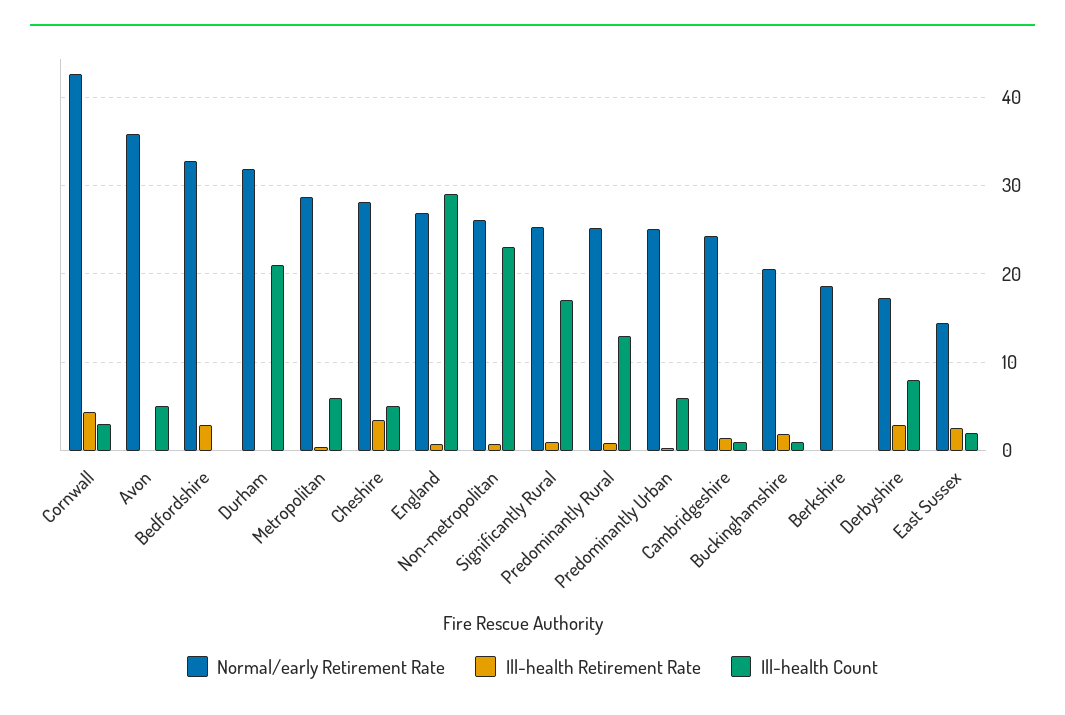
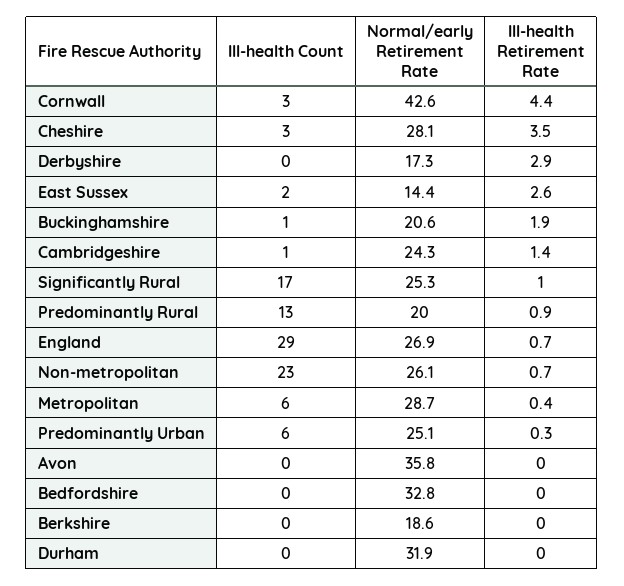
  {
    "Normal/early Retirement Rate": {
      "Cornwall": 42.6,
      "Avon": 35.8,
      "Bedfordshire": 32.8,
      "Durham": 31.9,
      "Metropolitan": 28.7,
      "Cheshire": 28.1,
      "England": 26.9,
      "Non-metropolitan": 26.1,
      "Significantly Rural": 25.3,
-     "Predominantly Rural": 25,
+     "Predominantly Rural": 20,
      "Predominantly Urban": 25.1,
      "Cambridgeshire": 24.3,
      "Buckinghamshire": 20.6,
      "Berkshire": 18.6,
      "Derbyshire": 17.3,
      "East Sussex": 14.4
    },
    "Ill-health Retirement Rate": {
      "Cornwall": 4.4,
      "Avon": 0,
-     "Bedfordshire": 3,
+     "Bedfordshire": 0,
      "Durham": 0,
      "Metropolitan": 0.4,
      "Cheshire": 3.5,
      "England": 0.7,
      "Non-metropolitan": 0.7,
      "Significantly Rural": 1,
      "Predominantly Rural": 0.9,
      "Predominantly Urban": 0.3,
      "Cambridgeshire": 1.4,
      "Buckinghamshire": 1.9,
      "Berkshire": 0,
      "Derbyshire": 2.9,
      "East Sussex": 2.6
    },
    "Ill-health Count": {
      "Cornwall": 3,
-     "Avon": 5,
+     "Avon": 0,
      "Bedfordshire": 0,
-     "Durham": 21,
+     "Durham": 0,
      "Metropolitan": 6,
-     "Cheshire": 5,
+     "Cheshire": 3,
      "England": 29,
      "Non-metropolitan": 23,
      "Significantly Rural": 17,
      "Predominantly Rural": 13,
      "Predominantly Urban": 6,
      "Cambridgeshire": 1,
      "Buckinghamshire": 1,
      "Berkshire": 0,
-     "Derbyshire": 8,
+     "Derbyshire": 0,
      "East Sussex": 2
    }
  }

